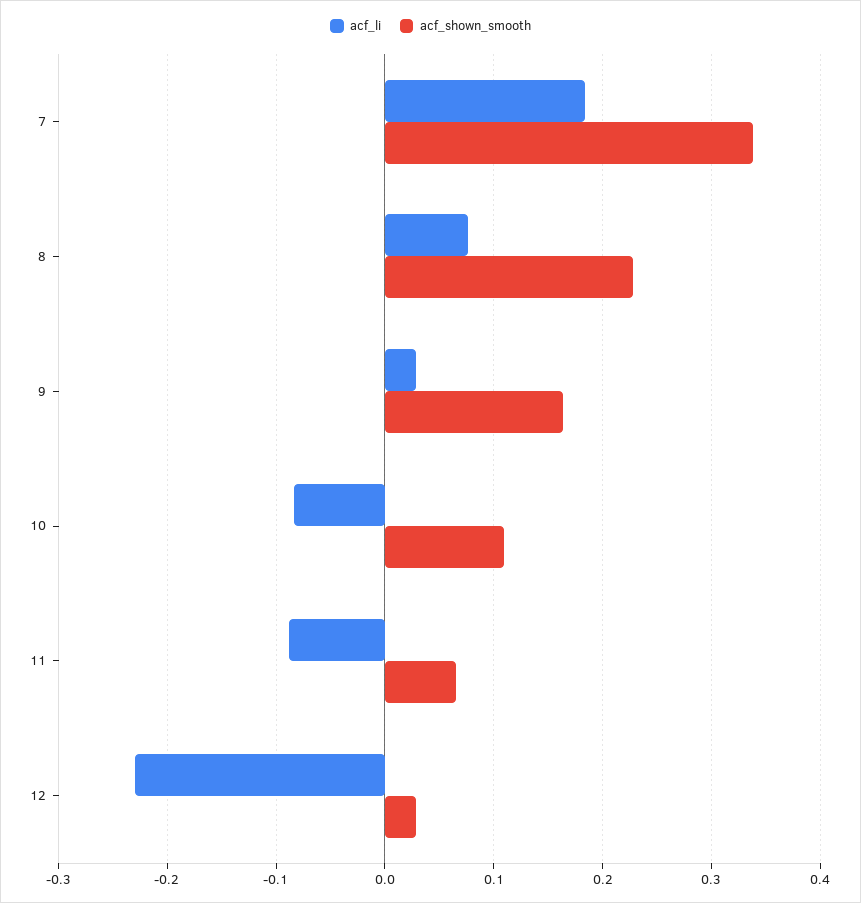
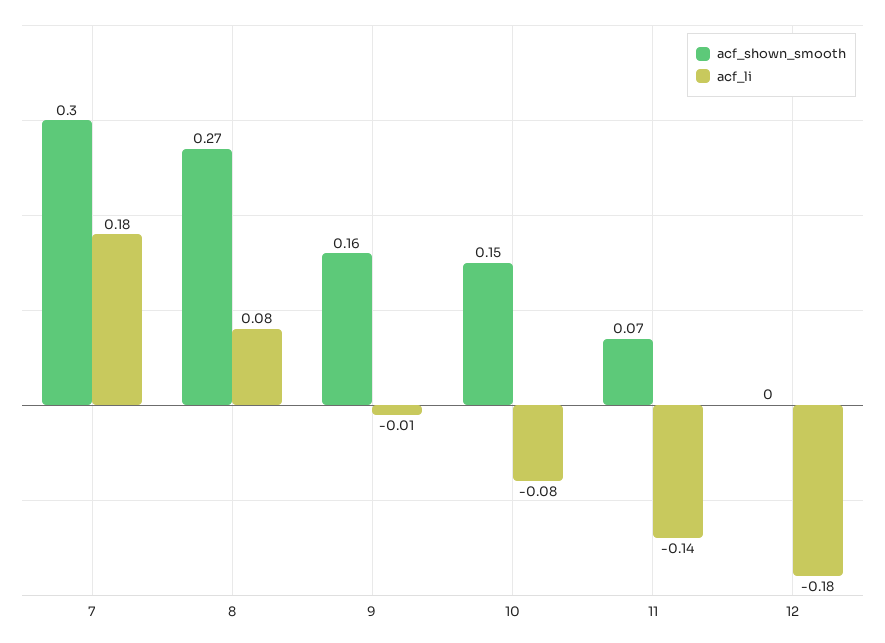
  {
    "acf_li": {
      "7": 0.18,
      "8": 0.08,
-     "9": 0.03,
+     "9": -0.01,
      "10": -0.08,
-     "11": -0.09,
+     "11": -0.14,
-     "12": -0.23
+     "12": -0.18
    },
    "acf_shown_smooth": {
-     "7": 0.34,
+     "7": 0.3,
-     "8": 0.23,
+     "8": 0.27,
      "9": 0.16,
-     "10": 0.11,
+     "10": 0.15,
      "11": 0.07,
-     "12": 0.03
+     "12": 0
    }
  }

